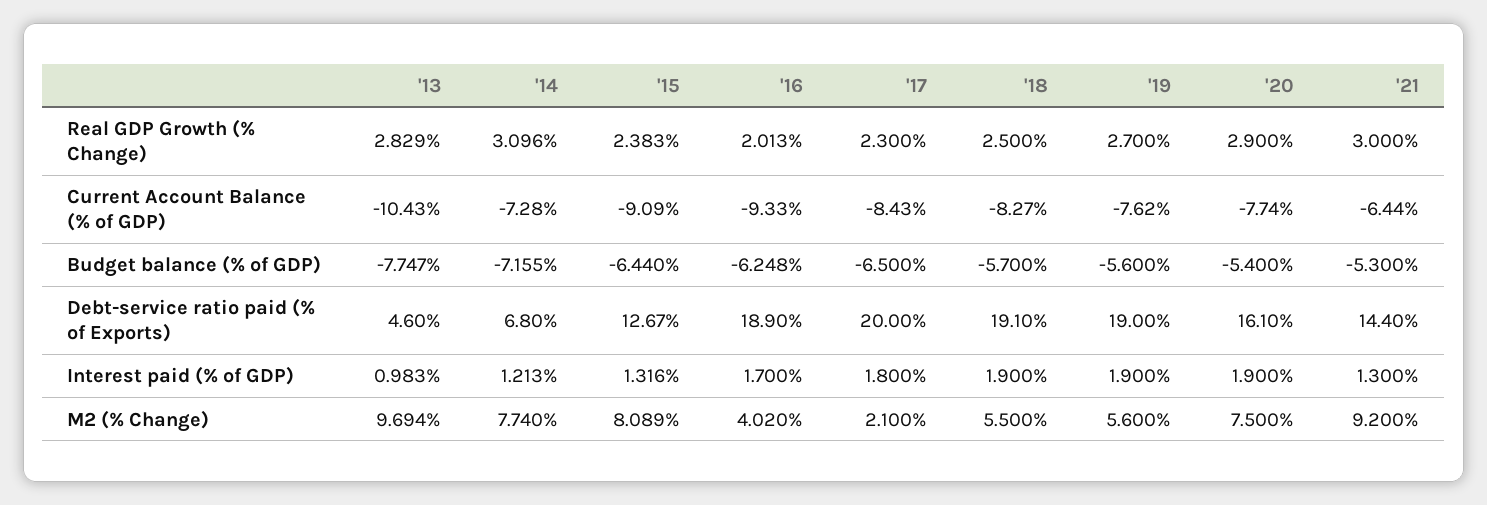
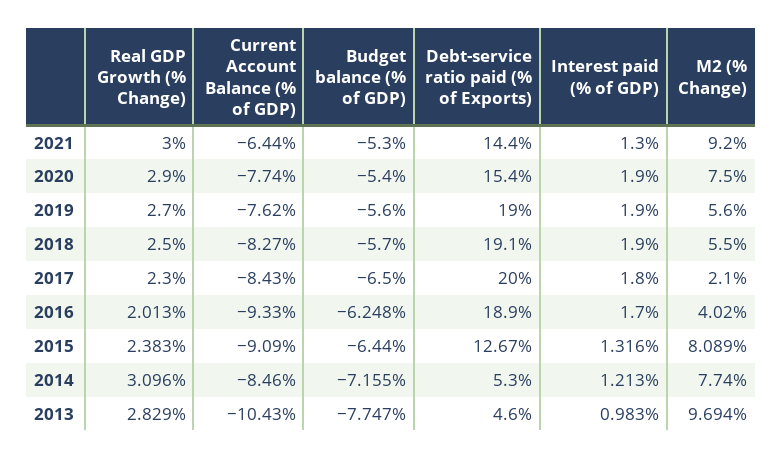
  {
    "'13": {
      "Real GDP Growth (% Change)": 2.829,
      "Current Account Balance (% of GDP)": -10.43,
      "Budget balance (% of GDP)": -7.747,
      "Debt-service ratio paid (% of Exports)": 4.6,
      "Interest paid (% of GDP)": 0.983,
      "M2 (% Change)": 9.694
    },
    "'14": {
      "Real GDP Growth (% Change)": 3.096,
-     "Current Account Balance (% of GDP)": -7.28,
+     "Current Account Balance (% of GDP)": -8.46,
      "Budget balance (% of GDP)": -7.155,
-     "Debt-service ratio paid (% of Exports)": 6.8,
+     "Debt-service ratio paid (% of Exports)": 5.3,
      "Interest paid (% of GDP)": 1.213,
      "M2 (% Change)": 7.74
    },
    "'15": {
      "Real GDP Growth (% Change)": 2.383,
      "Current Account Balance (% of GDP)": -9.09,
      "Budget balance (% of GDP)": -6.44,
      "Debt-service ratio paid (% of Exports)": 12.67,
      "Interest paid (% of GDP)": 1.316,
      "M2 (% Change)": 8.089
    },
    "'16": {
      "Real GDP Growth (% Change)": 2.013,
      "Current Account Balance (% of GDP)": -9.33,
      "Budget balance (% of GDP)": -6.248,
      "Debt-service ratio paid (% of Exports)": 18.9,
      "Interest paid (% of GDP)": 1.7,
      "M2 (% Change)": 4.02
    },
    "'17": {
      "Real GDP Growth (% Change)": 2.3,
      "Current Account Balance (% of GDP)": -8.43,
      "Budget balance (% of GDP)": -6.5,
      "Debt-service ratio paid (% of Exports)": 20,
      "Interest paid (% of GDP)": 1.8,
      "M2 (% Change)": 2.1
    },
    "'18": {
      "Real GDP Growth (% Change)": 2.5,
      "Current Account Balance (% of GDP)": -8.27,
      "Budget balance (% of GDP)": -5.7,
      "Debt-service ratio paid (% of Exports)": 19.1,
      "Interest paid (% of GDP)": 1.9,
      "M2 (% Change)": 5.5
    },
    "'19": {
      "Real GDP Growth (% Change)": 2.7,
      "Current Account Balance (% of GDP)": -7.62,
      "Budget balance (% of GDP)": -5.6,
      "Debt-service ratio paid (% of Exports)": 19,
      "Interest paid (% of GDP)": 1.9,
      "M2 (% Change)": 5.6
    },
    "'20": {
      "Real GDP Growth (% Change)": 2.9,
      "Current Account Balance (% of GDP)": -7.74,
      "Budget balance (% of GDP)": -5.4,
-     "Debt-service ratio paid (% of Exports)": 16.1,
+     "Debt-service ratio paid (% of Exports)": 15.4,
      "Interest paid (% of GDP)": 1.9,
      "M2 (% Change)": 7.5
    },
    "'21": {
      "Real GDP Growth (% Change)": 3,
      "Current Account Balance (% of GDP)": -6.44,
      "Budget balance (% of GDP)": -5.3,
      "Debt-service ratio paid (% of Exports)": 14.4,
      "Interest paid (% of GDP)": 1.3,
      "M2 (% Change)": 9.2
    }
  }

